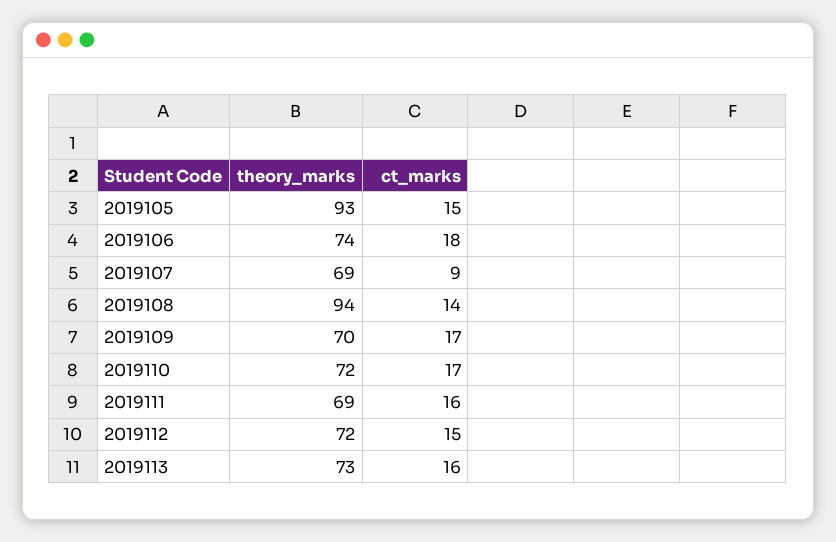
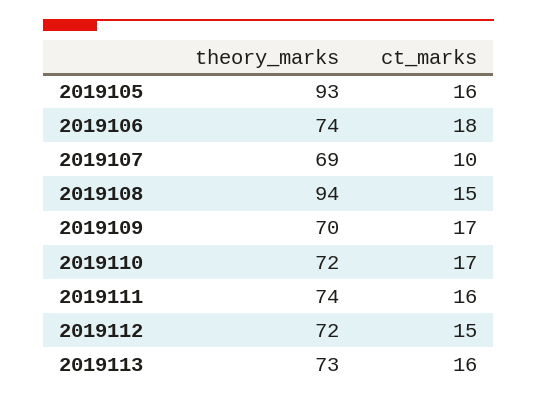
  {
    "theory_marks": {
      "2019105": 93,
      "2019106": 74,
      "2019107": 69,
      "2019108": 94,
      "2019109": 70,
      "2019110": 72,
-     "2019111": 69,
+     "2019111": 74,
      "2019112": 72,
      "2019113": 73
    },
    "ct_marks": {
-     "2019105": 15,
+     "2019105": 16,
      "2019106": 18,
-     "2019107": 9,
+     "2019107": 10,
-     "2019108": 14,
+     "2019108": 15,
      "2019109": 17,
      "2019110": 17,
      "2019111": 16,
      "2019112": 15,
      "2019113": 16
    }
  }

